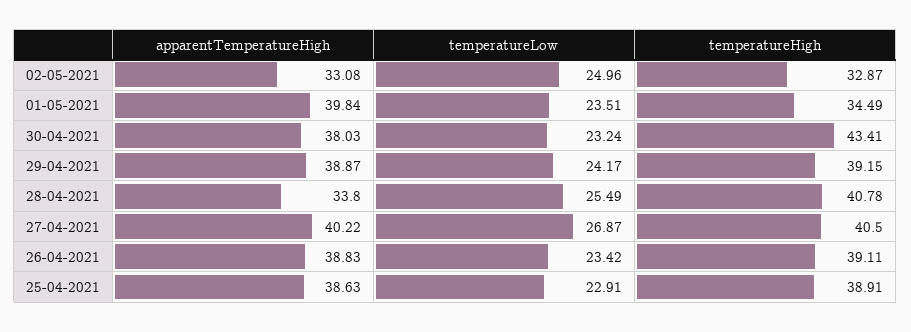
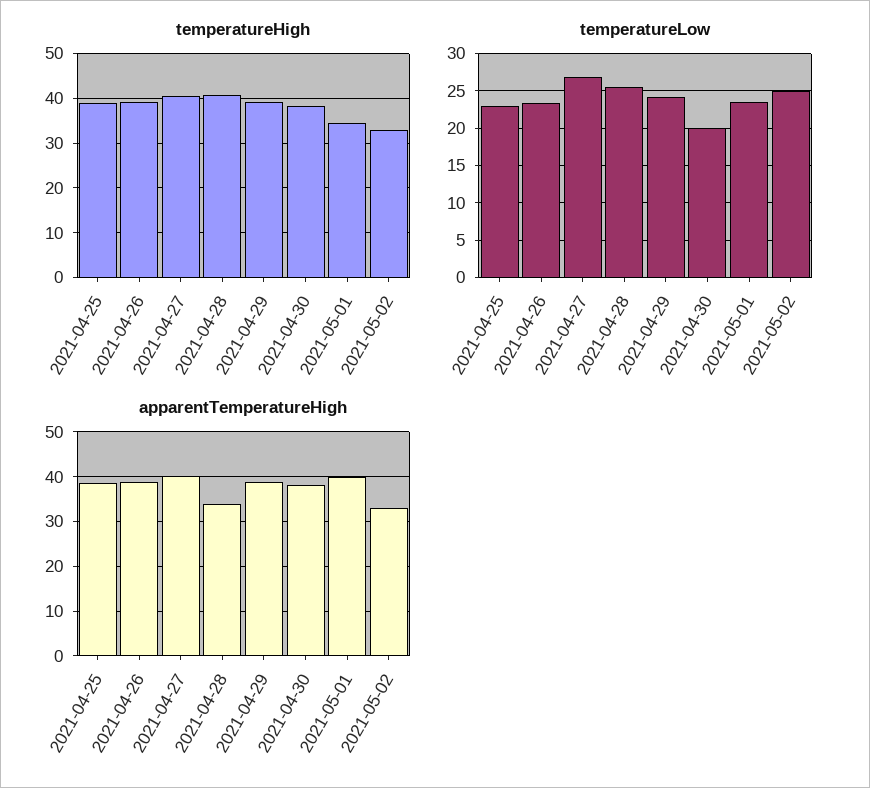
  {
    "apparentTemperatureHigh": {
      "02-05-2021": 33.08,
      "01-05-2021": 39.84,
      "30-04-2021": 38.03,
      "29-04-2021": 38.87,
      "28-04-2021": 33.8,
      "27-04-2021": 40.22,
      "26-04-2021": 38.83,
      "25-04-2021": 38.63
    },
    "temperatureLow": {
      "02-05-2021": 24.96,
      "01-05-2021": 23.51,
-     "30-04-2021": 23.24,
+     "30-04-2021": 20,
      "29-04-2021": 24.17,
      "28-04-2021": 25.49,
      "27-04-2021": 26.87,
      "26-04-2021": 23.42,
      "25-04-2021": 22.91
    },
    "temperatureHigh": {
      "02-05-2021": 32.87,
      "01-05-2021": 34.49,
-     "30-04-2021": 43.41,
+     "30-04-2021": 38,
      "29-04-2021": 39.15,
      "28-04-2021": 40.78,
      "27-04-2021": 40.5,
      "26-04-2021": 39.11,
      "25-04-2021": 38.91
    }
  }

